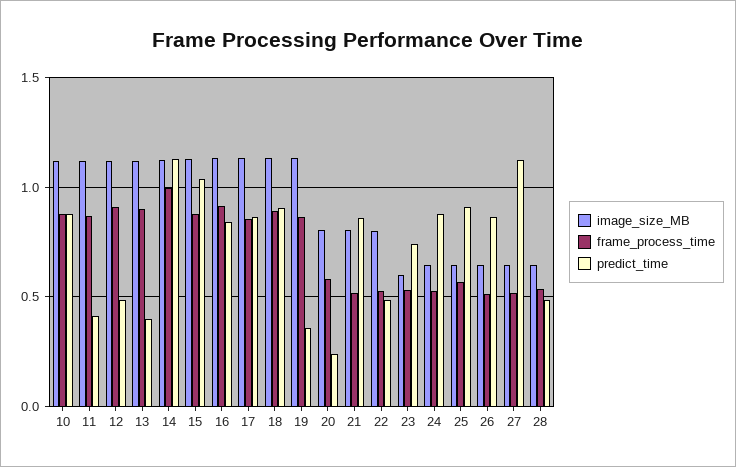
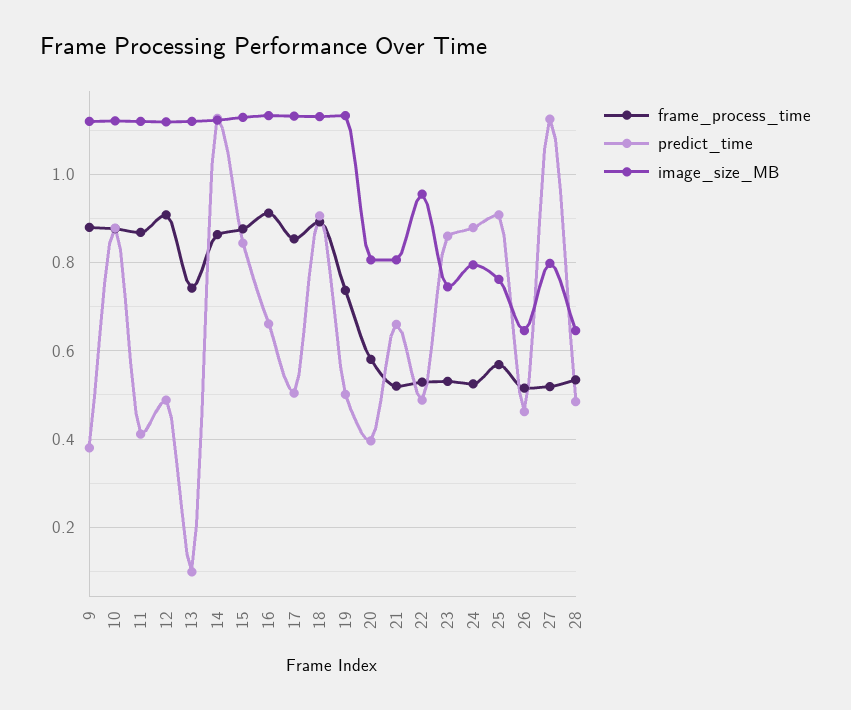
  {
    "image_size_MB": {
      "10": 1.12,
      "11": 1.12,
      "12": 1.12,
      "13": 1.12,
      "14": 1.12,
      "15": 1.12,
      "16": 1.14,
      "17": 1.14,
      "18": 1.14,
      "19": 1.14,
      "20": 0.8,
      "21": 0.8,
-     "22": 0.8,
+     "22": 0.96,
-     "23": 0.6,
+     "23": 0.74,
-     "24": 0.65,
+     "24": 0.8,
-     "25": 0.65,
+     "25": 0.76,
      "26": 0.64,
-     "27": 0.65,
+     "27": 0.8,
-     "28": 0.64
+     "28": 0.64,
+     "9": 1.12
    },
    "frame_process_time": {
      "10": 0.88,
      "11": 0.86,
      "12": 0.9,
-     "13": 0.9,
+     "13": 0.74,
-     "14": 1,
+     "14": 0.86,
      "15": 0.88,
      "16": 0.92,
      "17": 0.86,
      "18": 0.9,
-     "19": 0.85,
+     "19": 0.74,
      "20": 0.58,
      "21": 0.52,
      "22": 0.52,
      "23": 0.54,
      "24": 0.52,
      "25": 0.56,
      "26": 0.52,
      "27": 0.52,
-     "28": 0.54
+     "28": 0.54,
+     "9": 0.88
    },
    "predict_time": {
      "10": 0.88,
      "11": 0.42,
      "12": 0.48,
-     "13": 0.4,
+     "13": 0.1,
      "14": 1.12,
-     "15": 1.05,
+     "15": 0.84,
-     "16": 0.85,
+     "16": 0.66,
-     "17": 0.85,
+     "17": 0.5,
      "18": 0.9,
-     "19": 0.35,
+     "19": 0.5,
-     "20": 0.25,
+     "20": 0.4,
-     "21": 0.85,
+     "21": 0.66,
      "22": 0.48,
-     "23": 0.75,
+     "23": 0.86,
      "24": 0.88,
      "25": 0.9,
-     "26": 0.85,
+     "26": 0.46,
      "27": 1.12,
-     "28": 0.48
+     "28": 0.48,
+     "9": 0.38
    }
  }

